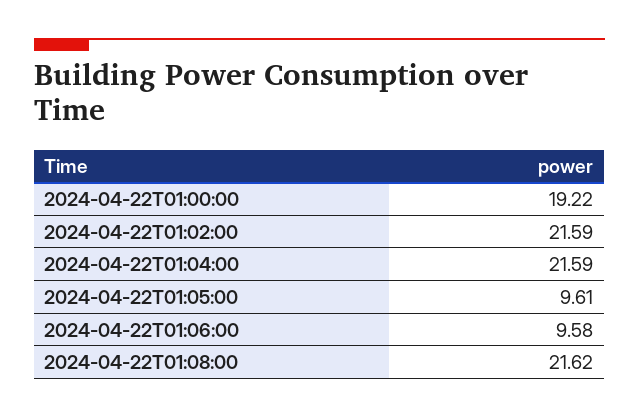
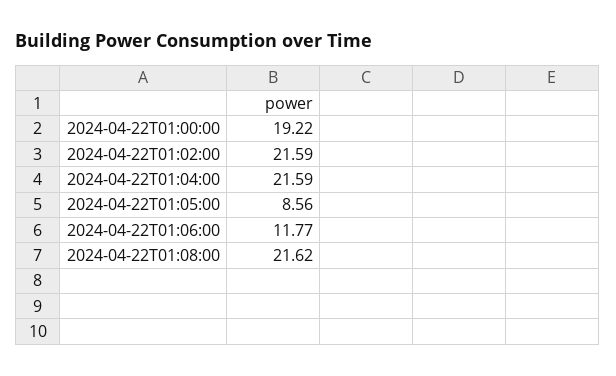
  {
    "2024-04-22T01:00:00": 19.22,
    "2024-04-22T01:02:00": 21.59,
    "2024-04-22T01:04:00": 21.59,
-   "2024-04-22T01:05:00": 9.61,
+   "2024-04-22T01:05:00": 8.56,
-   "2024-04-22T01:06:00": 9.58,
+   "2024-04-22T01:06:00": 11.77,
    "2024-04-22T01:08:00": 21.62
  }

